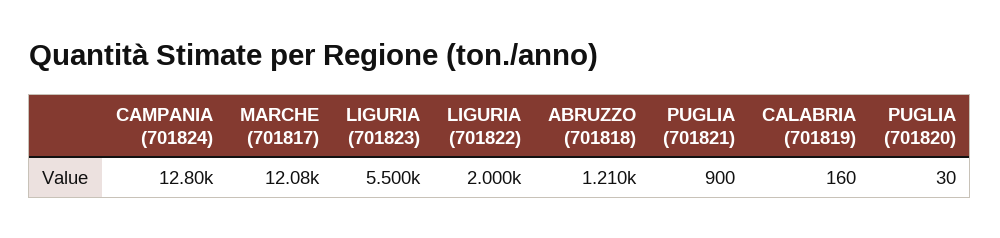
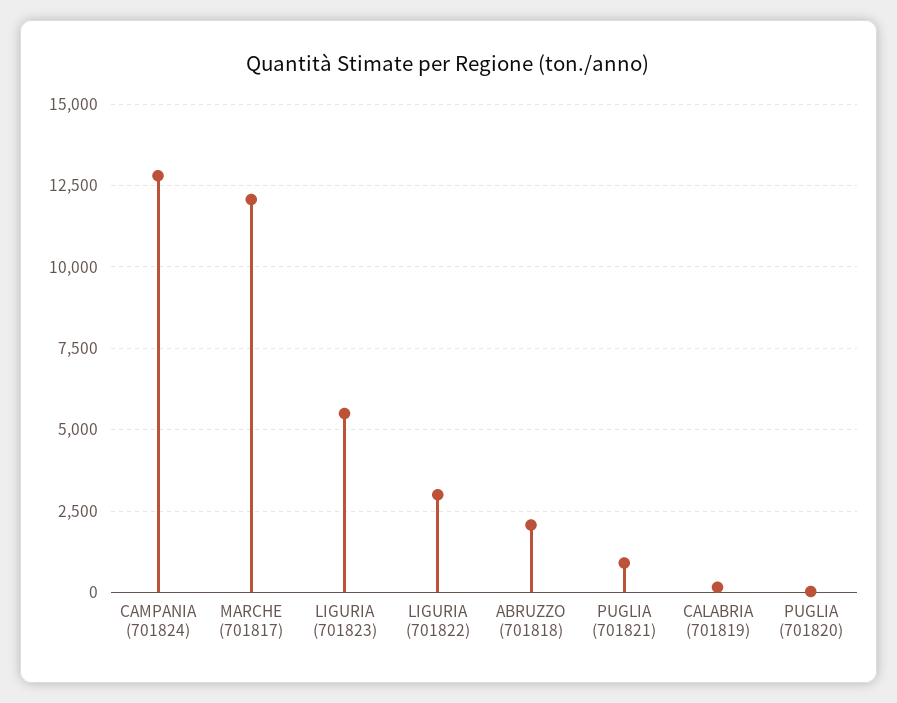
  {
    "CAMPANIA (701824)": 12800,
    "MARCHE (701817)": 12080,
    "LIGURIA (701823)": 5500,
-   "LIGURIA (701822)": 2000,
+   "LIGURIA (701822)": 3000,
-   "ABRUZZO (701818)": 1210,
+   "ABRUZZO (701818)": 2000,
    "PUGLIA (701821)": 900,
    "CALABRIA (701819)": 160,
    "PUGLIA (701820)": 30
  }

